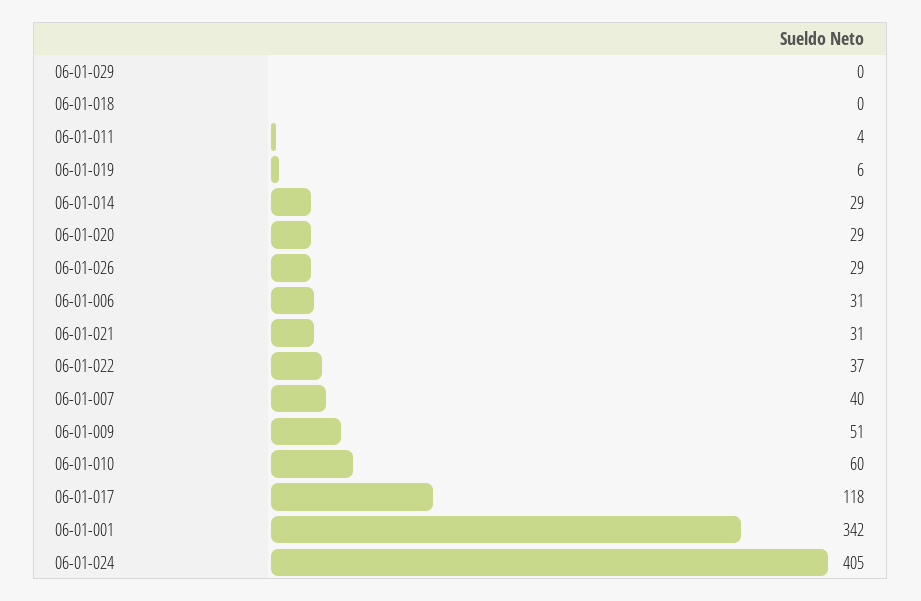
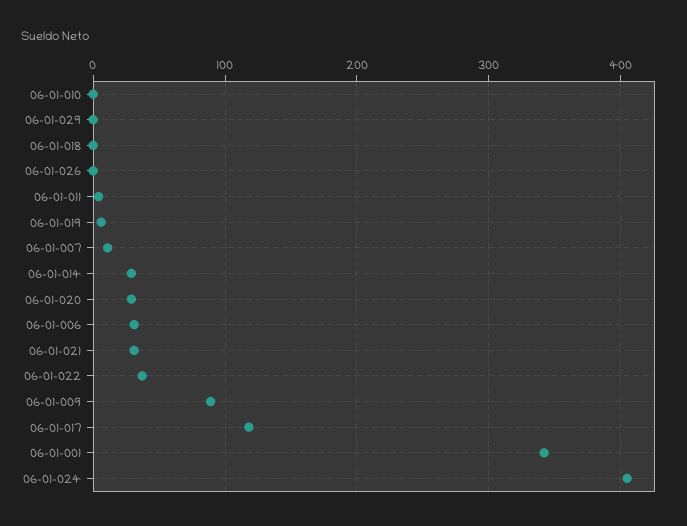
  {
    "06-01-029": 0,
    "06-01-018": 0,
    "06-01-011": 4,
    "06-01-019": 6,
    "06-01-014": 29,
    "06-01-020": 29,
-   "06-01-026": 29,
+   "06-01-026": 0,
    "06-01-006": 31,
    "06-01-021": 31,
    "06-01-022": 37,
-   "06-01-007": 40,
+   "06-01-007": 10,
-   "06-01-009": 51,
+   "06-01-009": 90,
-   "06-01-010": 60,
+   "06-01-010": 0,
    "06-01-017": 118,
    "06-01-001": 342,
    "06-01-024": 405
  }

